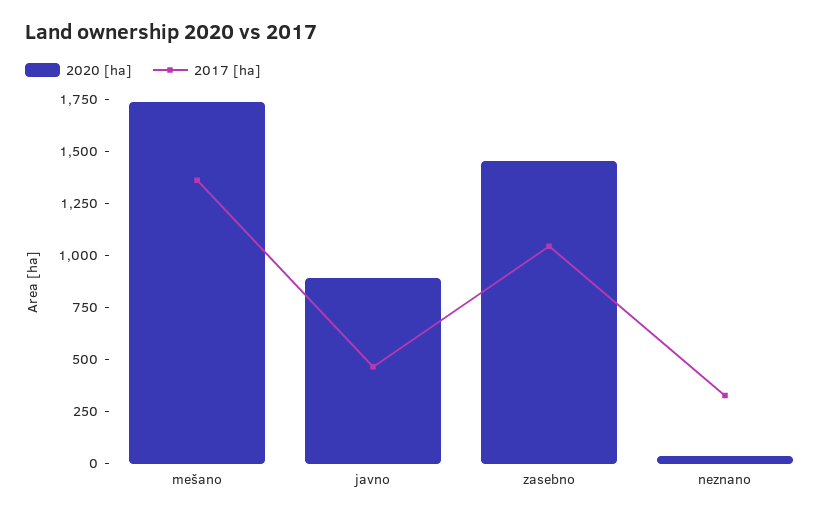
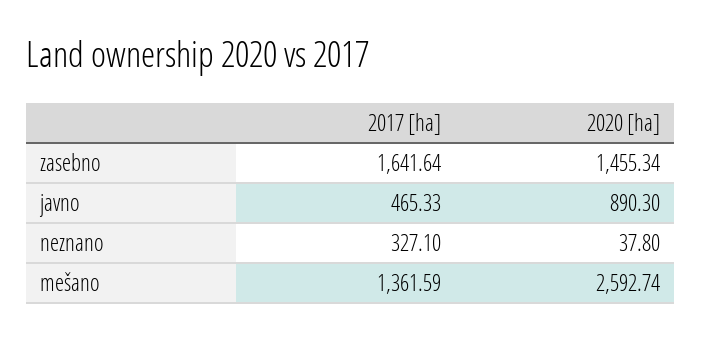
  {
    "2020 [ha]": {
-     "mešano": 1750,
+     "mešano": 2592.74,
      "javno": 890.3,
      "zasebno": 1455.34,
      "neznano": 37.8
    },
    "2017 [ha]": {
      "mešano": 1361.59,
      "javno": 465.33,
-     "zasebno": 1050,
+     "zasebno": 1641.64,
      "neznano": 327.1
    }
  }

